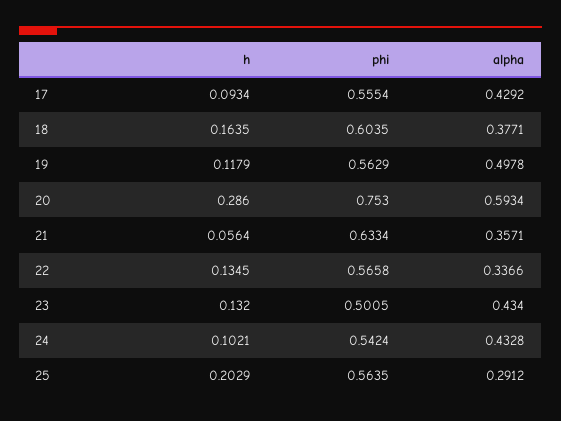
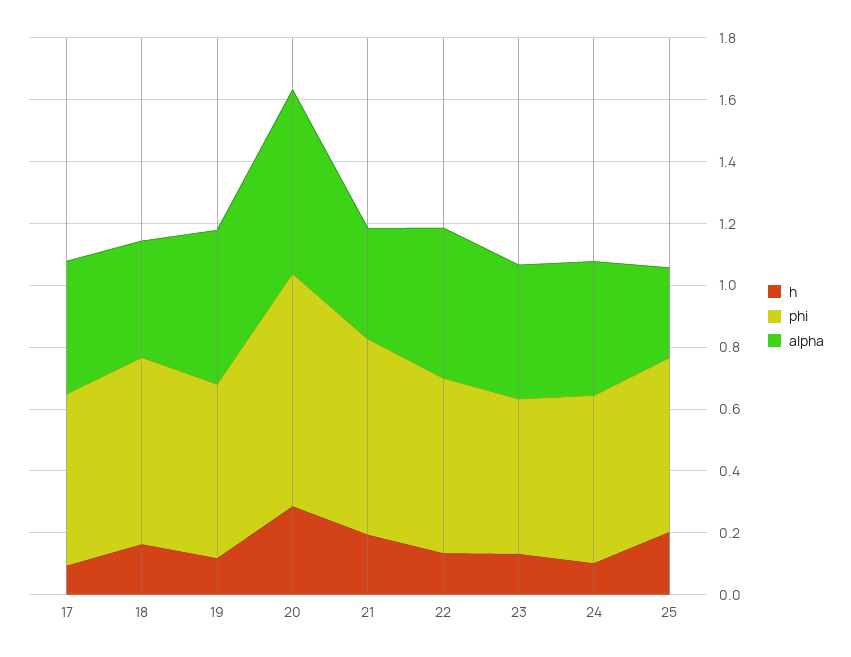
  {
    "h": {
      "17": 0.0934,
      "18": 0.1635,
      "19": 0.1179,
      "20": 0.286,
-     "21": 0.0564,
+     "21": 0.2,
      "22": 0.1345,
      "23": 0.132,
      "24": 0.1021,
      "25": 0.2029
    },
    "phi": {
      "17": 0.5554,
      "18": 0.6035,
      "19": 0.5629,
      "20": 0.753,
      "21": 0.6334,
      "22": 0.5658,
      "23": 0.5005,
      "24": 0.5424,
      "25": 0.5635
    },
    "alpha": {
      "17": 0.4292,
      "18": 0.3771,
      "19": 0.4978,
      "20": 0.5934,
      "21": 0.3571,
-     "22": 0.3366,
+     "22": 0.5,
      "23": 0.434,
      "24": 0.4328,
      "25": 0.2912
    }
  }

